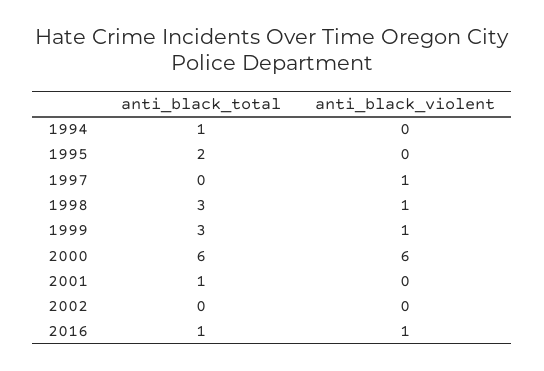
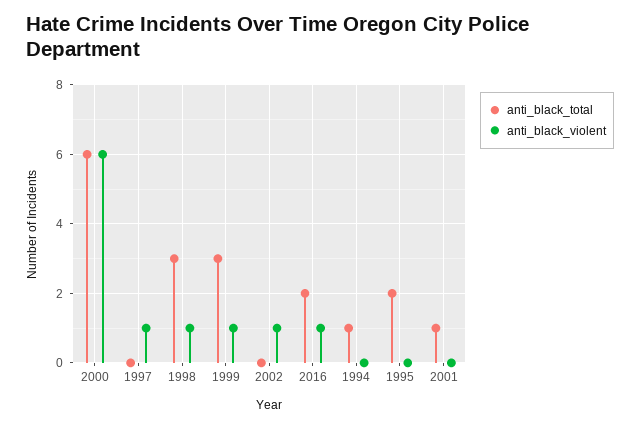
  {
    "anti_black_total": {
      "1994": 1,
      "1995": 2,
      "1997": 0,
      "1998": 3,
      "1999": 3,
      "2000": 6,
      "2001": 1,
      "2002": 0,
-     "2016": 1
+     "2016": 2
    },
    "anti_black_violent": {
      "1994": 0,
      "1995": 0,
      "1997": 1,
      "1998": 1,
      "1999": 1,
      "2000": 6,
      "2001": 0,
-     "2002": 0,
+     "2002": 1,
      "2016": 1
    }
  }

